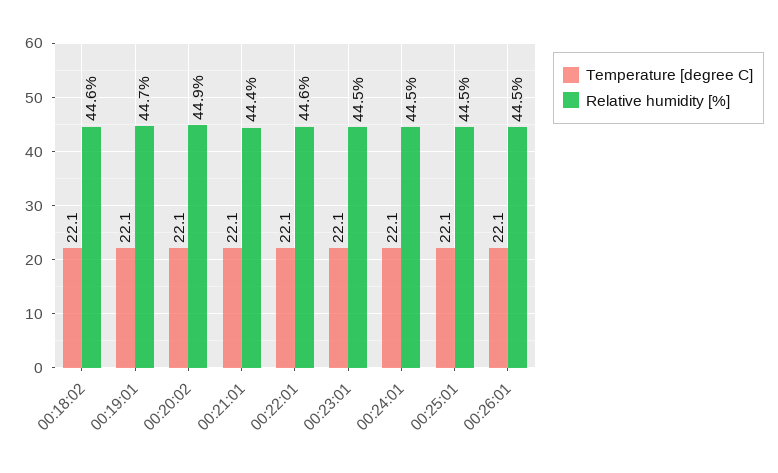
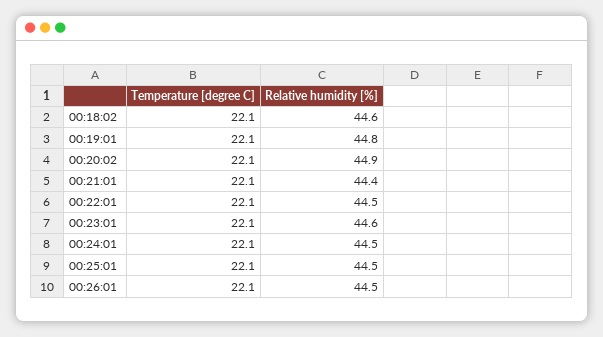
  {
    "Temperature [degree C]": {
      "00:18:02": 22.1,
      "00:19:01": 22.1,
      "00:20:02": 22.1,
      "00:21:01": 22.1,
      "00:22:01": 22.1,
      "00:23:01": 22.1,
      "00:24:01": 22.1,
      "00:25:01": 22.1,
      "00:26:01": 22.1
    },
    "Relative humidity [%]": {
      "00:18:02": 44.6,
-     "00:19:01": 44.7,
+     "00:19:01": 44.8,
      "00:20:02": 44.9,
      "00:21:01": 44.4,
-     "00:22:01": 44.6,
+     "00:22:01": 44.5,
-     "00:23:01": 44.5,
+     "00:23:01": 44.6,
      "00:24:01": 44.5,
      "00:25:01": 44.5,
      "00:26:01": 44.5
    }
  }

